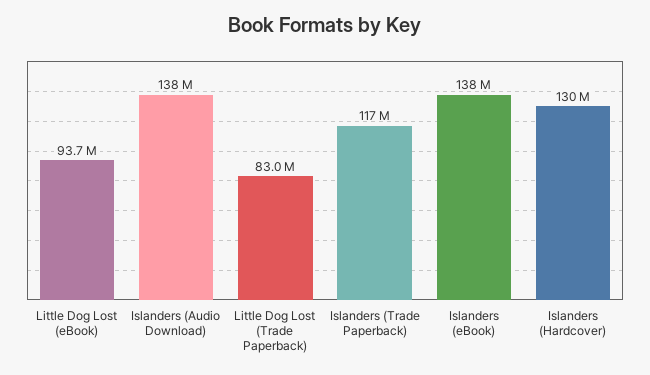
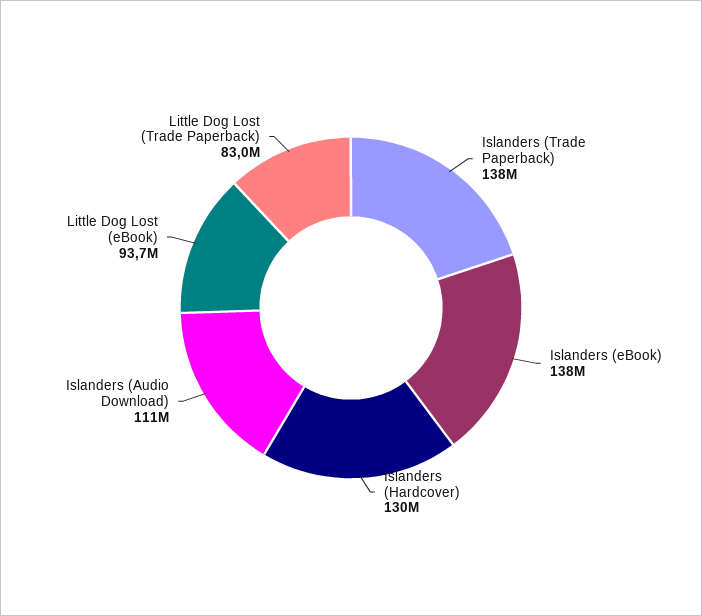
  {
    "Little Dog Lost (eBook)": 93700000,
-   "Islanders (Audio Download)": 138000000,
+   "Islanders (Audio Download)": 111000000,
    "Little Dog Lost (Trade Paperback)": 83000000,
-   "Islanders (Trade Paperback)": 117000000,
+   "Islanders (Trade Paperback)": 138000000,
    "Islanders (eBook)": 138000000,
    "Islanders (Hardcover)": 130000000
  }

